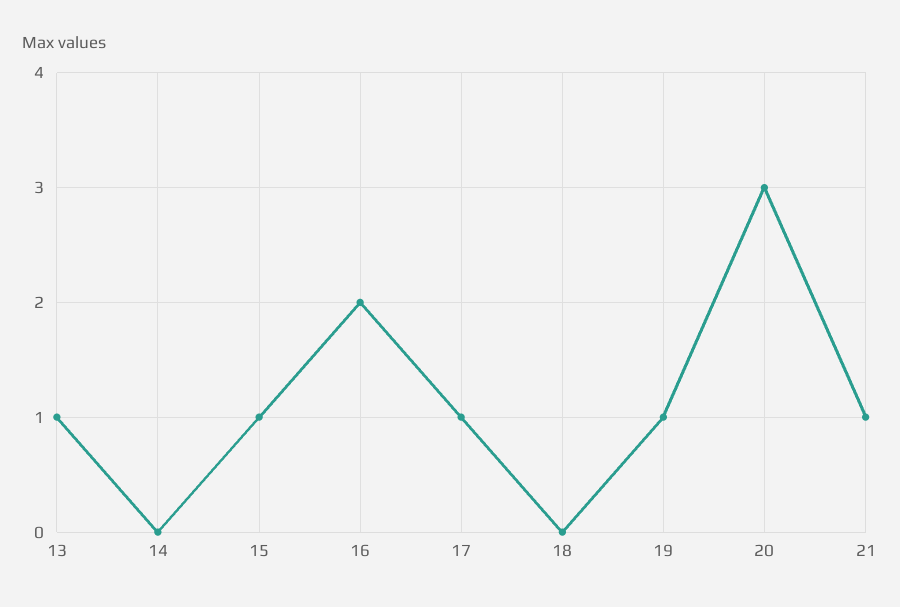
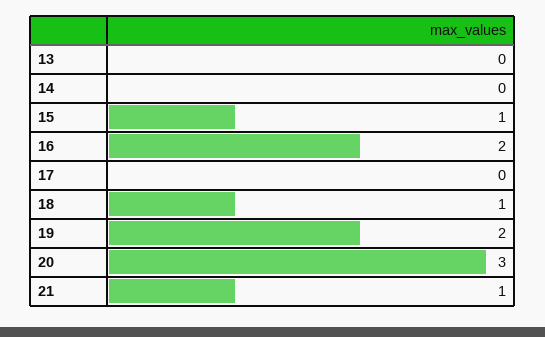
  {
-   "13": 1,
+   "13": 0,
    "14": 0,
    "15": 1,
    "16": 2,
-   "17": 1,
+   "17": 0,
-   "18": 0,
+   "18": 1,
-   "19": 1,
+   "19": 2,
    "20": 3,
    "21": 1
  }

